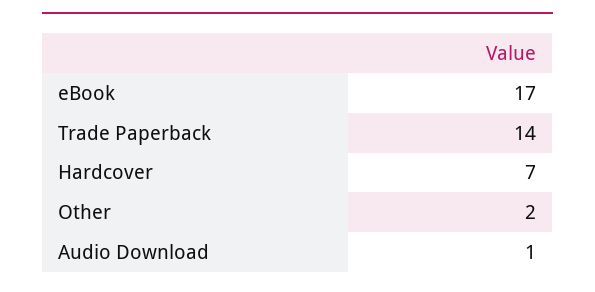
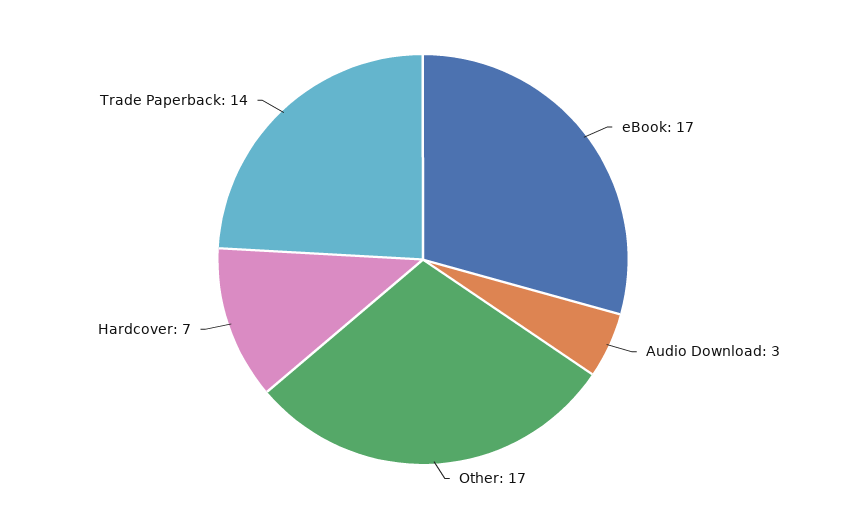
  {
    "eBook": 17,
    "Trade Paperback": 14,
    "Hardcover": 7,
-   "Other": 2,
+   "Other": 17,
-   "Audio Download": 1
+   "Audio Download": 3
  }

